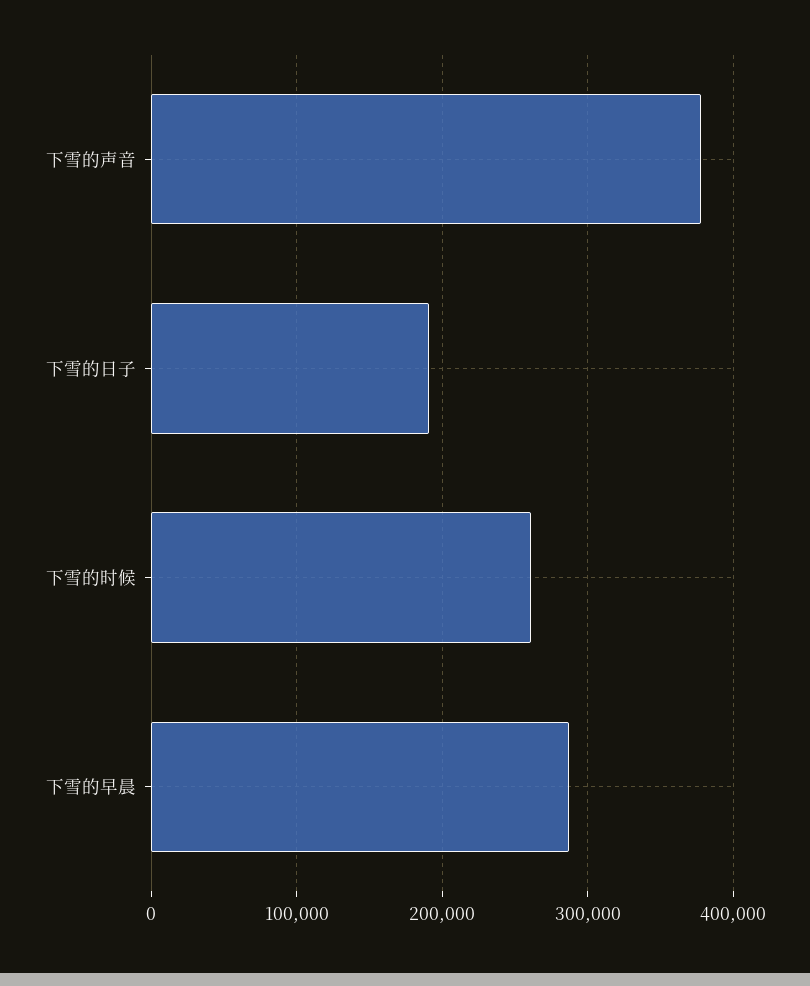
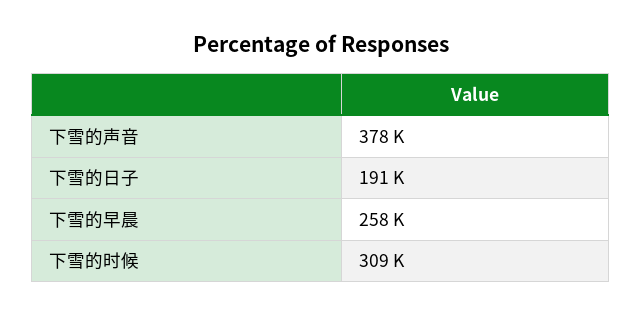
  {
    "下雪的声音": 378000,
    "下雪的日子": 191000,
-   "下雪的时候": 260000,
+   "下雪的时候": 309000,
-   "下雪的早晨": 290000
+   "下雪的早晨": 258000
  }

